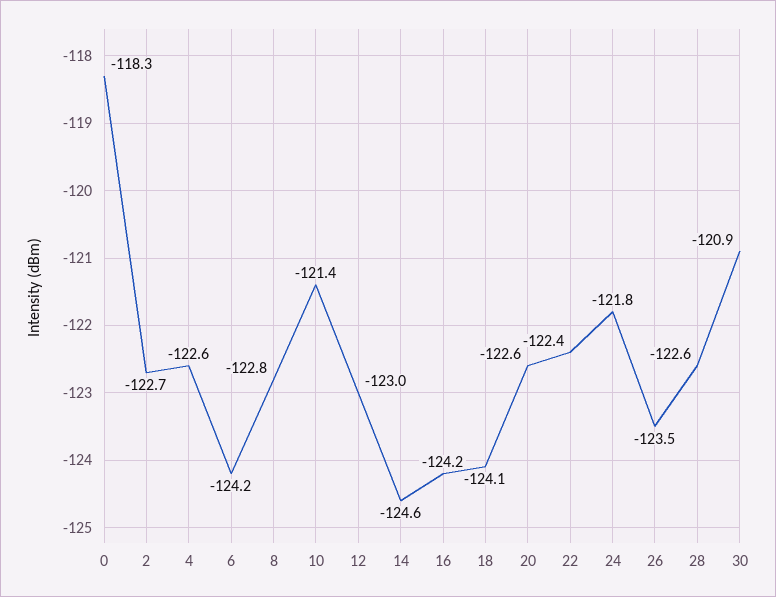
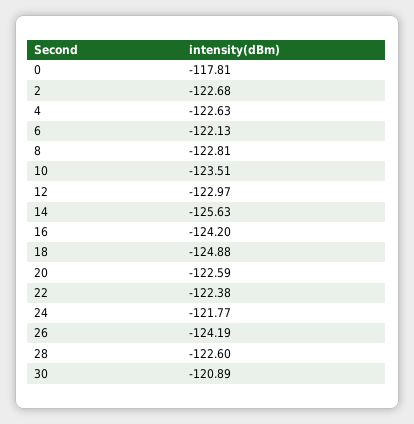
  {
-   "0": -118.3,
+   "0": -117.81,
    "2": -122.68,
    "4": -122.63,
-   "6": -124.2,
+   "6": -122.13,
    "8": -122.81,
-   "10": -121.4,
+   "10": -123.51,
    "12": -122.97,
-   "14": -124.6,
+   "14": -125.63,
    "16": -124.2,
-   "18": -124.1,
+   "18": -124.88,
    "20": -122.59,
    "22": -122.38,
    "24": -121.77,
-   "26": -123.5,
+   "26": -124.19,
    "28": -122.6,
    "30": -120.89
  }

